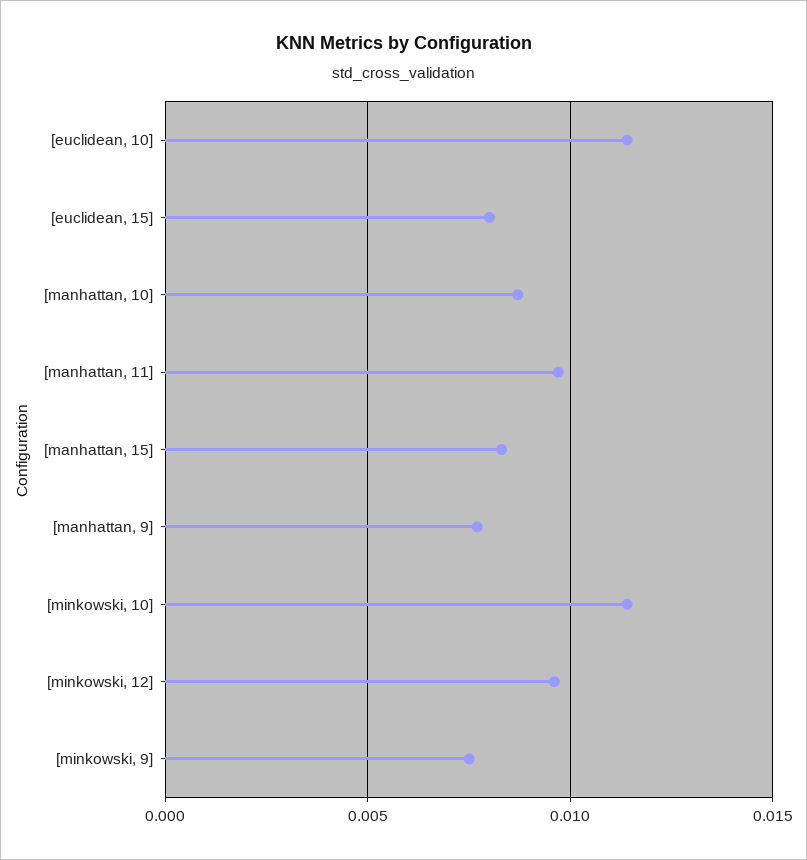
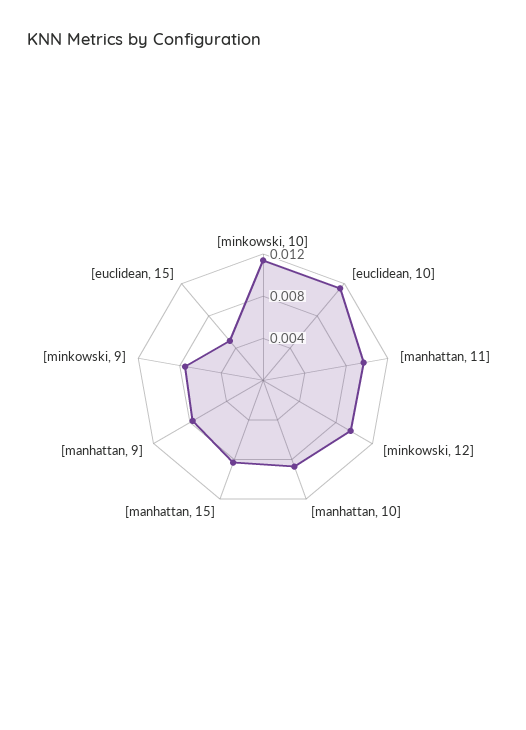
  {
    "[euclidean, 10]": 0.0115,
-   "[euclidean, 15]": 0.008,
+   "[euclidean, 15]": 0.005,
    "[manhattan, 10]": 0.0085,
    "[manhattan, 11]": 0.0095,
    "[manhattan, 15]": 0.0085,
    "[manhattan, 9]": 0.0075,
    "[minkowski, 10]": 0.0115,
    "[minkowski, 12]": 0.0095,
    "[minkowski, 9]": 0.0075
  }

